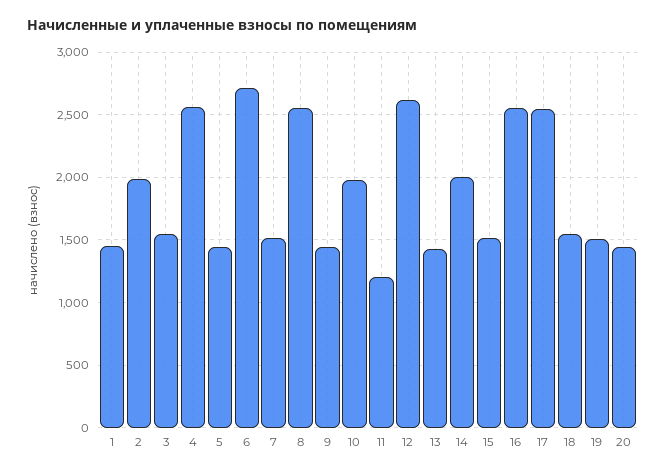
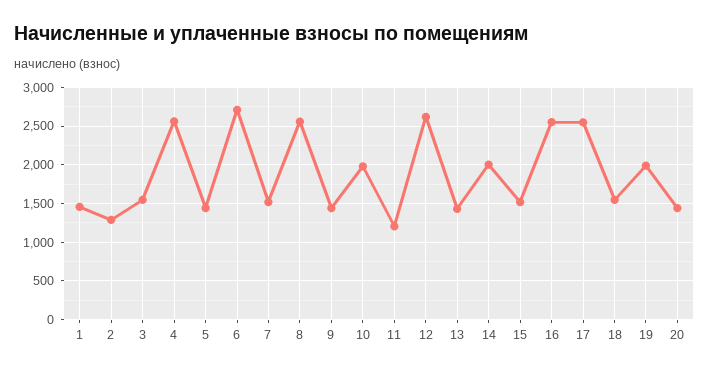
  {
    "1": 1450,
-   "2": 2000,
+   "2": 1300,
    "3": 1550,
    "4": 2550,
    "5": 1450,
    "6": 2700,
    "7": 1500,
    "8": 2550,
    "9": 1450,
    "10": 2000,
    "11": 1200,
    "12": 2600,
    "13": 1450,
    "14": 2000,
    "15": 1500,
    "16": 2550,
    "17": 2550,
    "18": 1550,
-   "19": 1500,
+   "19": 2000,
    "20": 1450
  }

